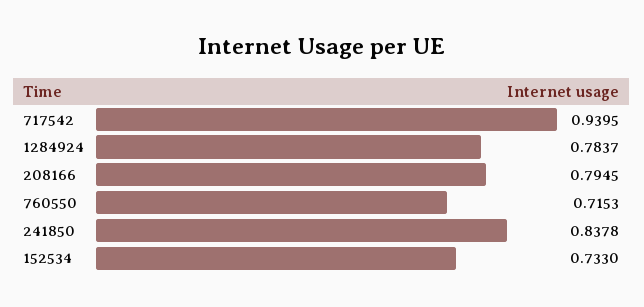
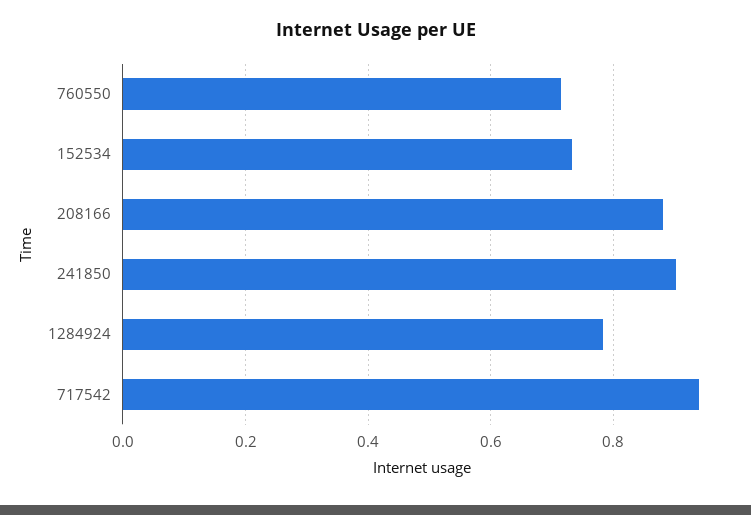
  {
    "717542": 0.9395,
    "1284924": 0.7837,
-   "208166": 0.7945,
+   "208166": 0.88,
    "760550": 0.7153,
-   "241850": 0.8378,
+   "241850": 0.9,
    "152534": 0.733
  }

